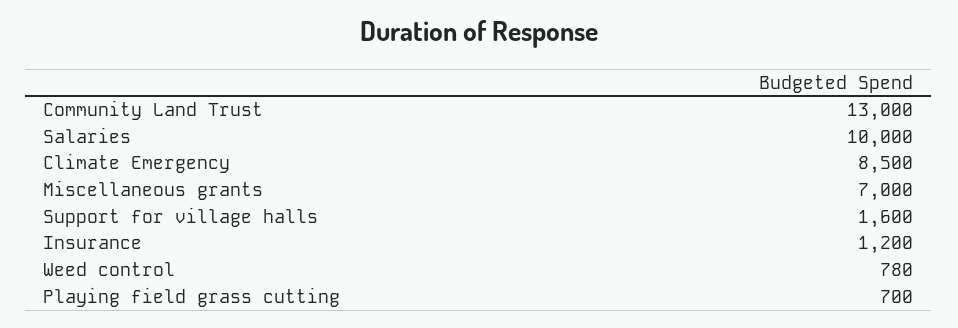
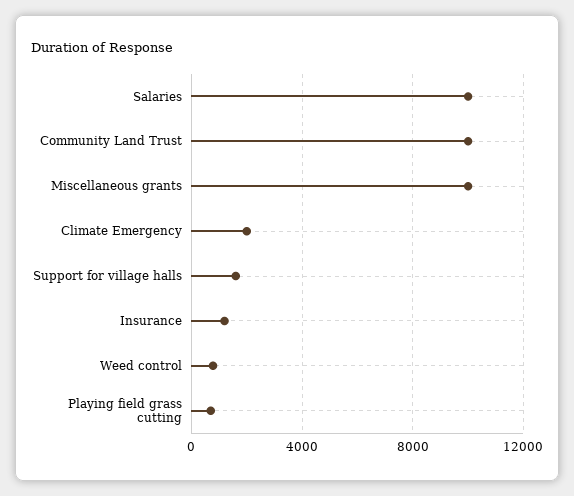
  {
-   "Community Land Trust": 13000,
+   "Community Land Trust": 10000,
    "Salaries": 10000,
-   "Climate Emergency": 8500,
+   "Climate Emergency": 2000,
-   "Miscellaneous grants": 7000,
+   "Miscellaneous grants": 10000,
    "Support for village halls": 1600,
    "Insurance": 1200,
    "Weed control": 780,
    "Playing field grass cutting": 700
  }

